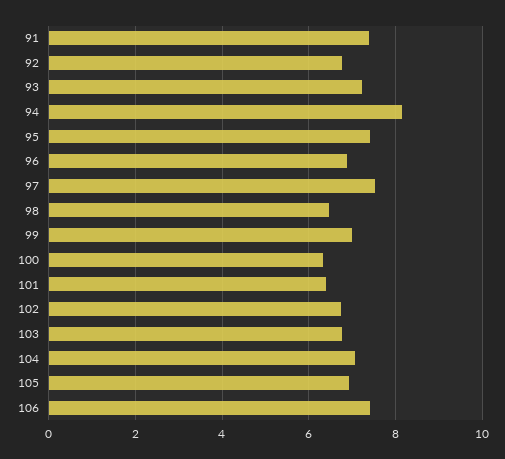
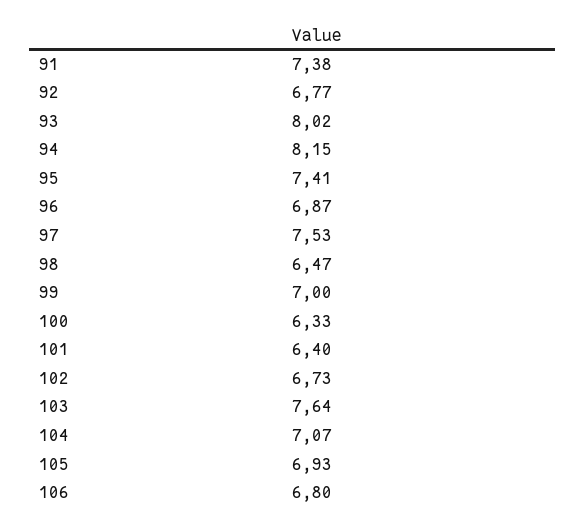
  {
    "91": 7.38,
    "92": 6.77,
-   "93": 7.2,
+   "93": 8.02,
    "94": 8.15,
    "95": 7.41,
    "96": 6.87,
    "97": 7.53,
    "98": 6.47,
    "99": 7,
    "100": 6.33,
    "101": 6.4,
    "102": 6.73,
-   "103": 6.8,
+   "103": 7.64,
    "104": 7.07,
    "105": 6.93,
-   "106": 7.4
+   "106": 6.8
  }

